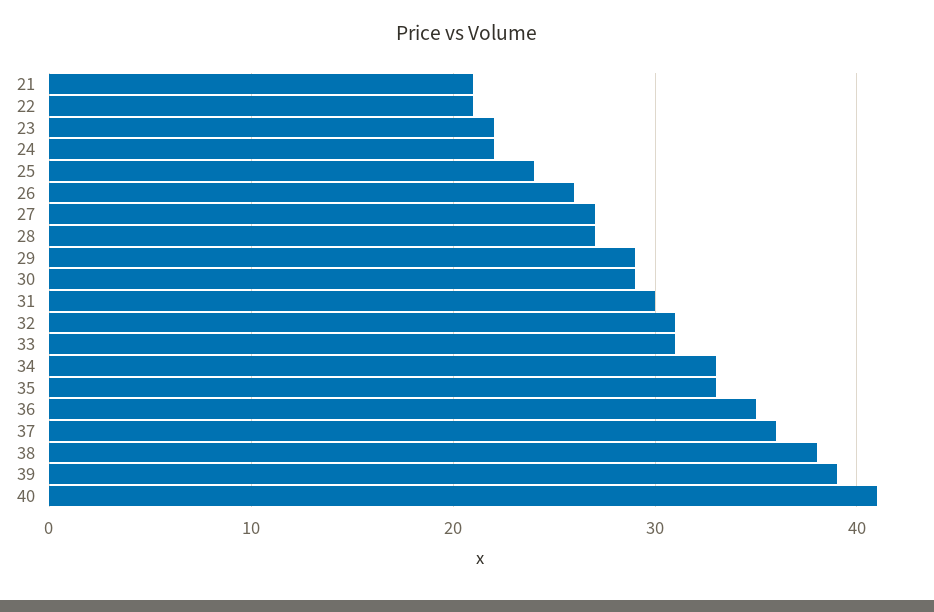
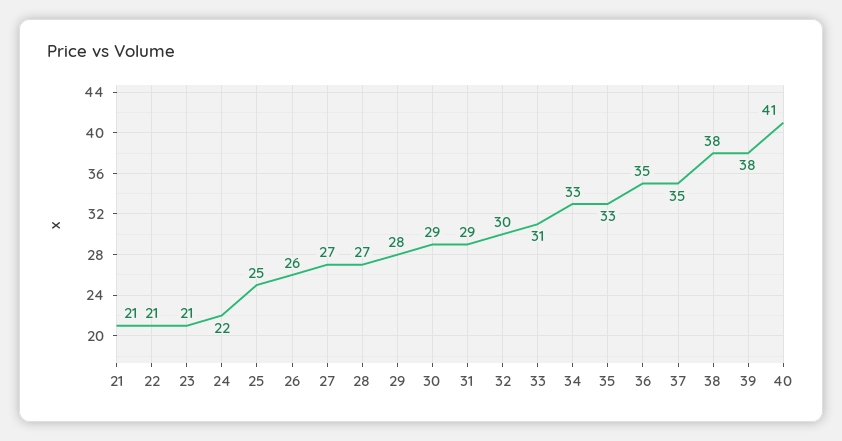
  {
    "21": 21,
    "22": 21,
-   "23": 22,
+   "23": 21,
    "24": 22,
-   "25": 24,
+   "25": 25,
    "26": 26,
    "27": 27,
    "28": 27,
-   "29": 29,
+   "29": 28,
    "30": 29,
-   "31": 30,
+   "31": 29,
-   "32": 31,
+   "32": 30,
    "33": 31,
    "34": 33,
    "35": 33,
    "36": 35,
-   "37": 36,
+   "37": 35,
    "38": 38,
-   "39": 39,
+   "39": 38,
    "40": 41
  }

